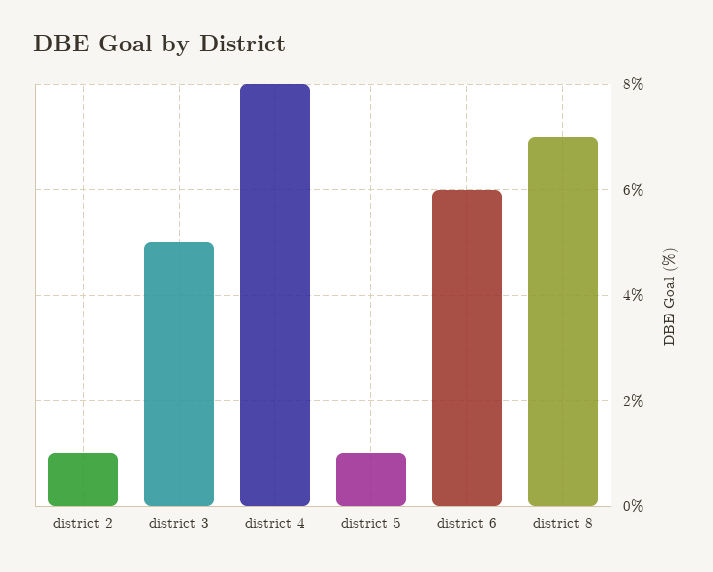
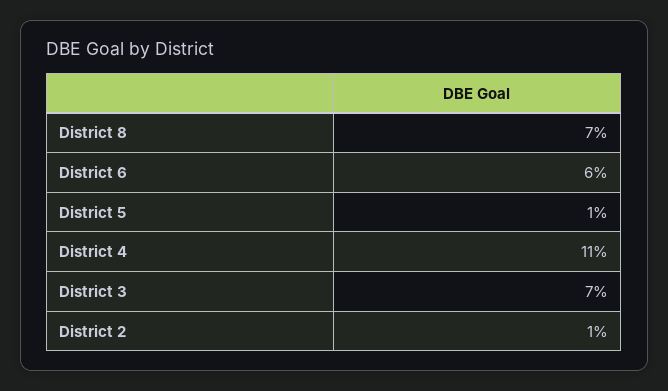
  {
    "district 2": 1,
-   "district 3": 5,
+   "district 3": 7,
-   "district 4": 8,
+   "district 4": 11,
    "district 5": 1,
    "district 6": 6,
    "district 8": 7
  }

